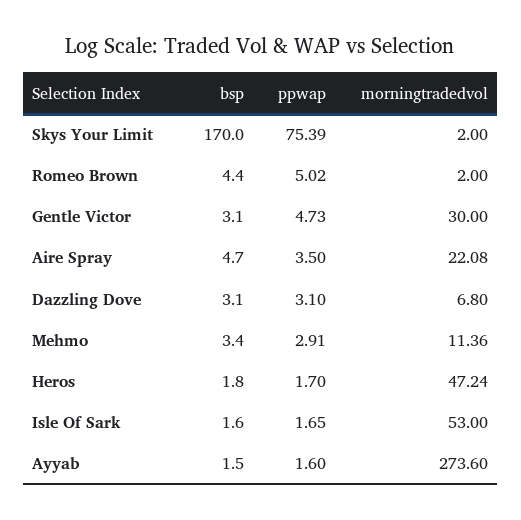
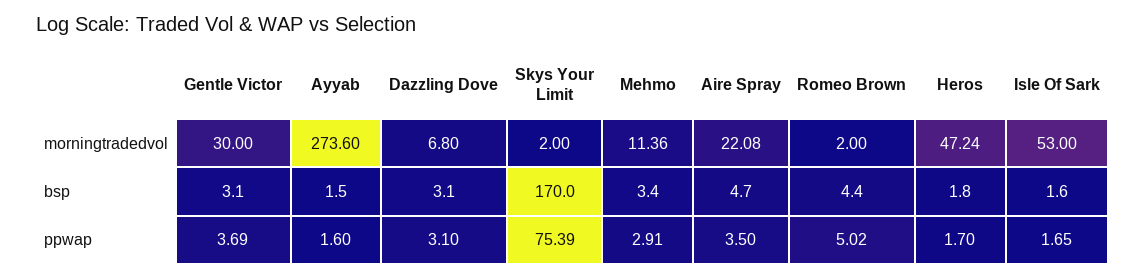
  {
    "bsp": {
      "Skys Your Limit": 170,
      "Romeo Brown": 4.4,
      "Gentle Victor": 3.1,
      "Aire Spray": 4.7,
      "Dazzling Dove": 3.1,
      "Mehmo": 3.4,
      "Heros": 1.8,
      "Isle Of Sark": 1.6,
      "Ayyab": 1.5
    },
    "ppwap": {
      "Skys Your Limit": 75.39,
      "Romeo Brown": 5.02,
-     "Gentle Victor": 4.73,
+     "Gentle Victor": 3.69,
      "Aire Spray": 3.5,
      "Dazzling Dove": 3.1,
      "Mehmo": 2.91,
      "Heros": 1.7,
      "Isle Of Sark": 1.65,
      "Ayyab": 1.6
    },
    "morningtradedvol": {
      "Skys Your Limit": 2,
      "Romeo Brown": 2,
      "Gentle Victor": 30,
      "Aire Spray": 22.08,
      "Dazzling Dove": 6.8,
      "Mehmo": 11.36,
      "Heros": 47.24,
      "Isle Of Sark": 53,
      "Ayyab": 273.6
    }
  }

